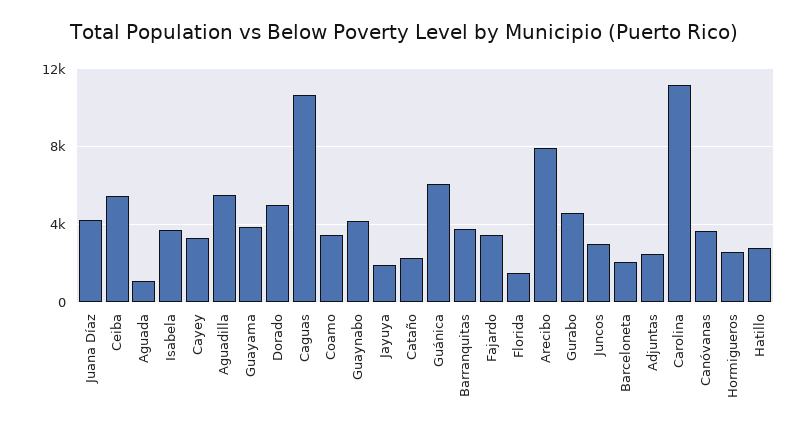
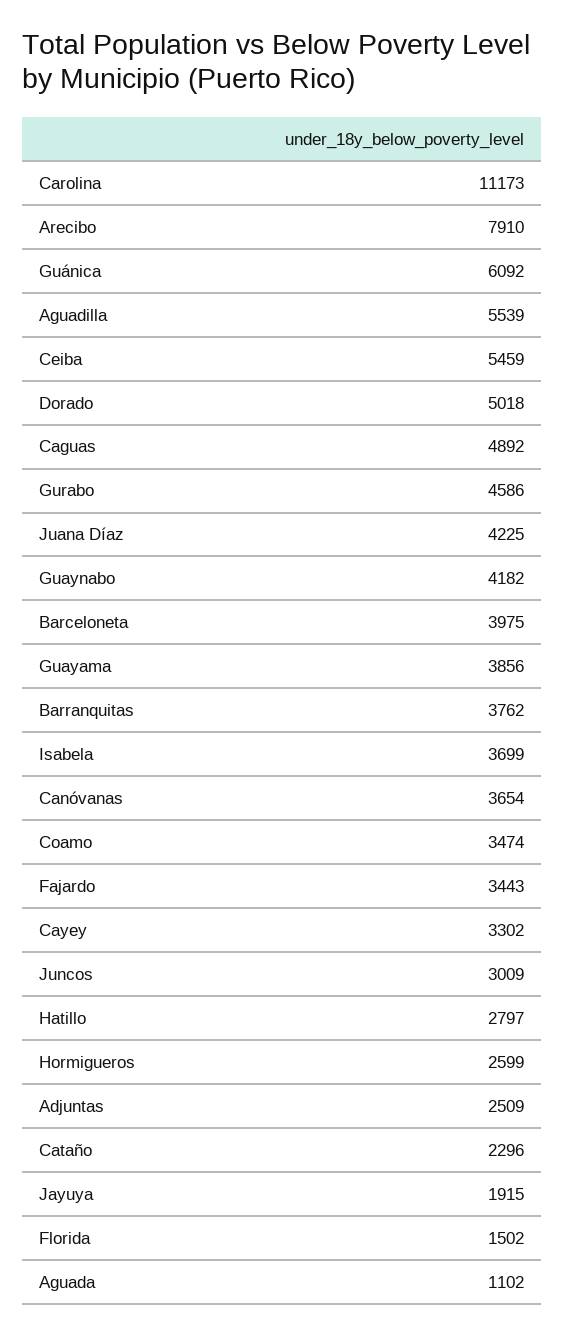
  {
    "Juana Díaz": 4225,
    "Ceiba": 5459,
    "Aguada": 1102,
    "Isabela": 3699,
    "Cayey": 3302,
    "Aguadilla": 5539,
    "Guayama": 3856,
    "Dorado": 5018,
-   "Caguas": 10500,
+   "Caguas": 4892,
    "Coamo": 3474,
    "Guaynabo": 4182,
    "Jayuya": 1915,
    "Cataño": 2296,
    "Guánica": 6092,
    "Barranquitas": 3762,
    "Fajardo": 3443,
    "Florida": 1502,
    "Arecibo": 7910,
    "Gurabo": 4586,
    "Juncos": 3009,
-   "Barceloneta": 2000,
+   "Barceloneta": 3975,
    "Adjuntas": 2509,
    "Carolina": 11173,
    "Canóvanas": 3654,
    "Hormigueros": 2599,
    "Hatillo": 2797
  }

